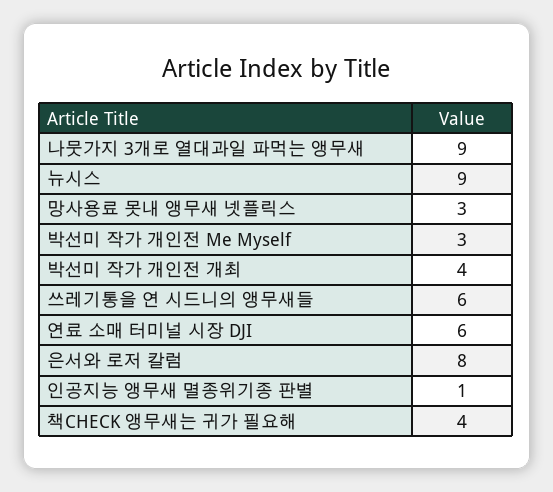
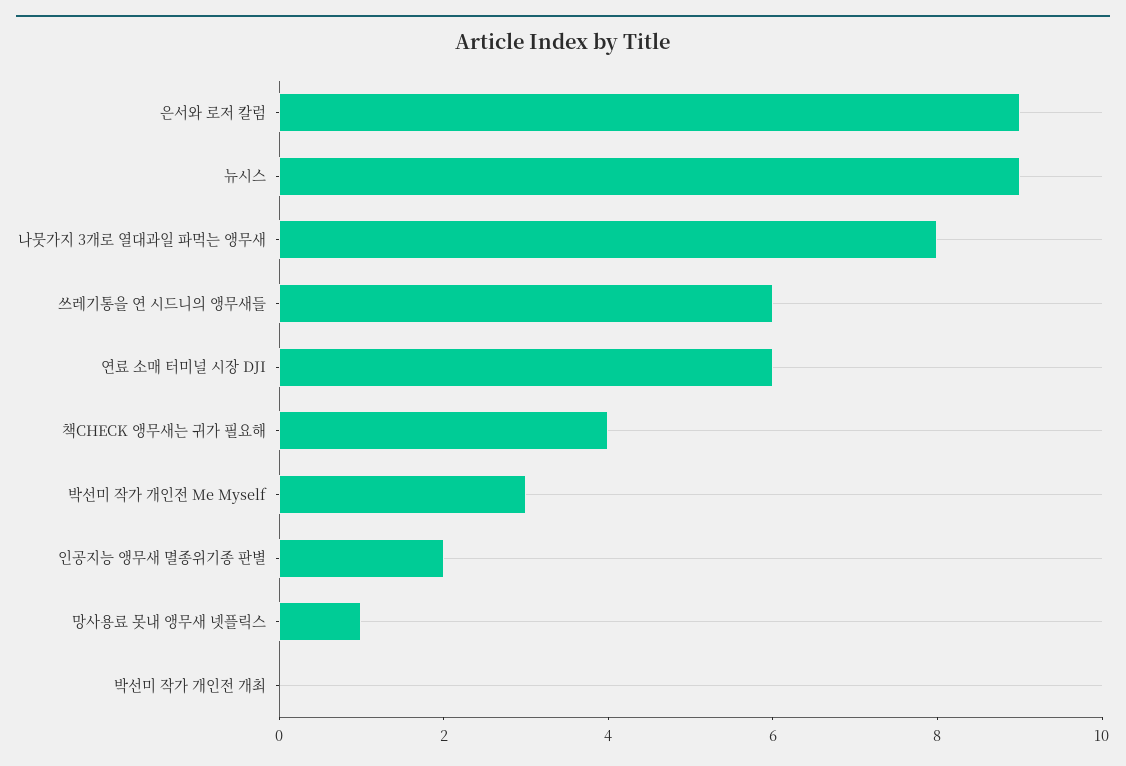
  {
-   "나뭇가지 3개로 열대과일 파먹는 앵무새": 9,
+   "나뭇가지 3개로 열대과일 파먹는 앵무새": 8,
    "뉴시스": 9,
-   "망사용료 못내 앵무새 넷플릭스": 3,
+   "망사용료 못내 앵무새 넷플릭스": 1,
    "박선미 작가 개인전 Me Myself": 3,
-   "박선미 작가 개인전 개최": 4,
+   "박선미 작가 개인전 개최": 0,
    "쓰레기통을 연 시드니의 앵무새들": 6,
    "연료 소매 터미널 시장 DJI": 6,
-   "은서와 로저 칼럼": 8,
+   "은서와 로저 칼럼": 9,
-   "인공지능 앵무새 멸종위기종 판별": 1,
+   "인공지능 앵무새 멸종위기종 판별": 2,
    "책CHECK 앵무새는 귀가 필요해": 4
  }

